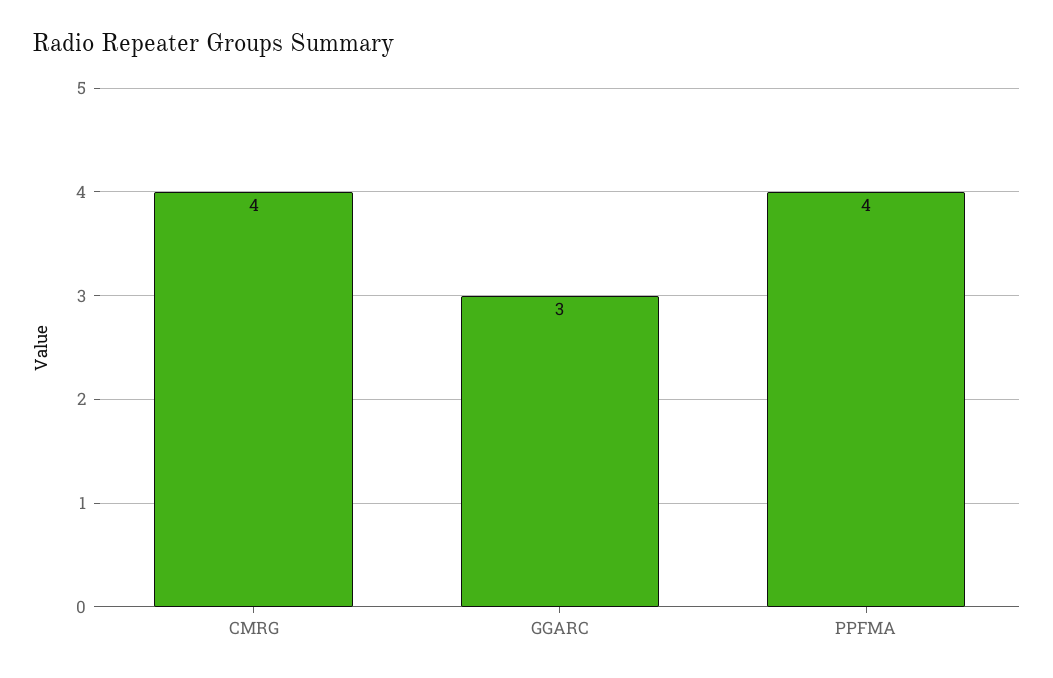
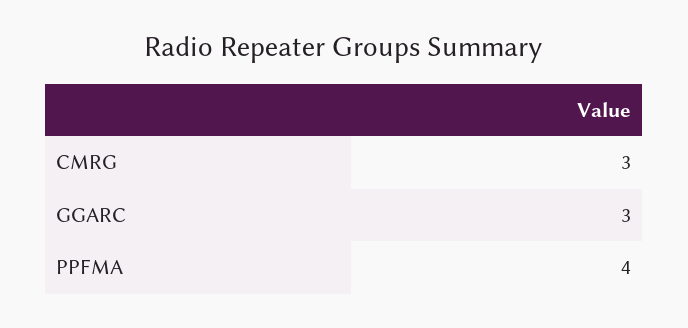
  {
-   "CMRG": 4,
+   "CMRG": 3,
    "GGARC": 3,
    "PPFMA": 4
  }

